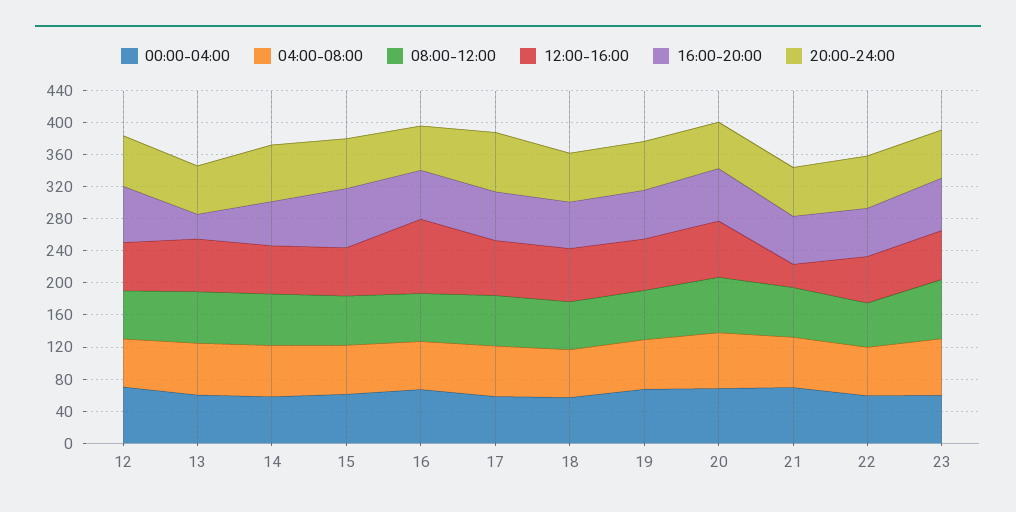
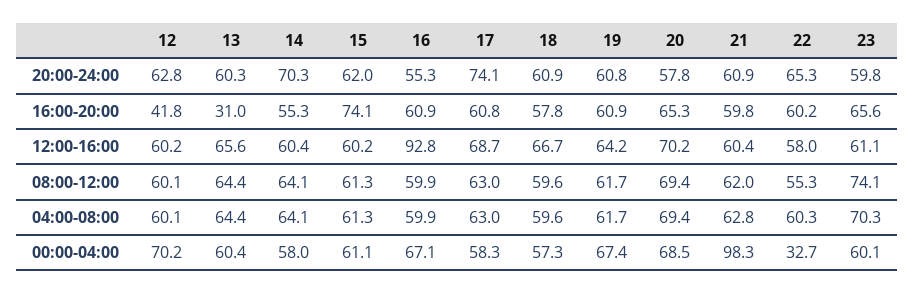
  {
    "00:00-04:00": {
      "12": 70.2,
      "13": 60.4,
      "14": 58,
      "15": 61.1,
      "16": 67.1,
      "17": 58.3,
      "18": 57.3,
      "19": 67.4,
      "20": 68.5,
-     "21": 70,
+     "21": 98.3,
-     "22": 60,
+     "22": 32.7,
      "23": 60.1
    },
    "04:00-08:00": {
      "12": 60.1,
      "13": 64.4,
      "14": 64.1,
      "15": 61.3,
      "16": 59.9,
      "17": 63,
      "18": 59.6,
      "19": 61.7,
      "20": 69.4,
      "21": 62.8,
      "22": 60.3,
      "23": 70.3
    },
    "08:00-12:00": {
      "12": 60.1,
      "13": 64.4,
      "14": 64.1,
      "15": 61.3,
      "16": 59.9,
      "17": 63,
      "18": 59.6,
      "19": 61.7,
      "20": 69.4,
      "21": 62,
      "22": 55.3,
      "23": 74.1
    },
    "12:00-16:00": {
      "12": 60.2,
      "13": 65.6,
      "14": 60.4,
      "15": 60.2,
      "16": 92.8,
      "17": 68.7,
      "18": 66.7,
      "19": 64.2,
      "20": 70.2,
-     "21": 30,
+     "21": 60.4,
      "22": 58,
      "23": 61.1
    },
    "16:00-20:00": {
-     "12": 70,
+     "12": 41.8,
      "13": 31,
      "14": 55.3,
      "15": 74.1,
      "16": 60.9,
      "17": 60.8,
      "18": 57.8,
      "19": 60.9,
      "20": 65.3,
      "21": 59.8,
      "22": 60.2,
      "23": 65.6
    },
    "20:00-24:00": {
      "12": 62.8,
      "13": 60.3,
      "14": 70.3,
      "15": 62,
      "16": 55.3,
      "17": 74.1,
      "18": 60.9,
      "19": 60.8,
      "20": 57.8,
      "21": 60.9,
      "22": 65.3,
      "23": 59.8
    }
  }

